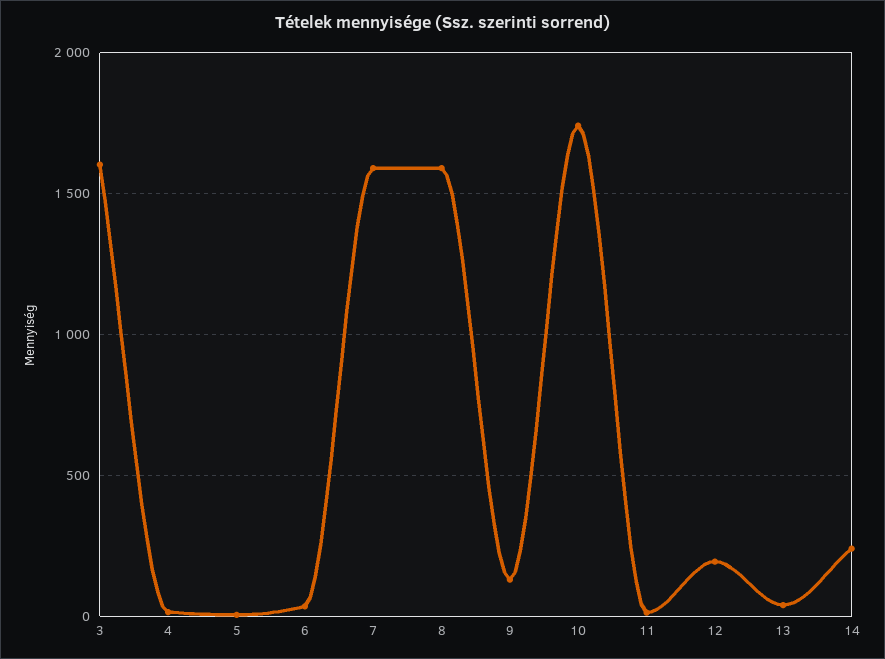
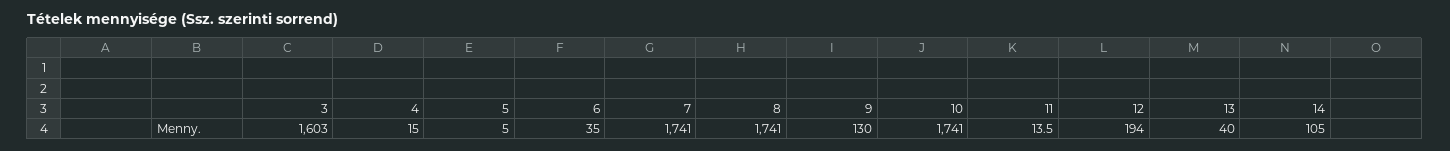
  {
    "3": 1603,
    "4": 15,
    "5": 5,
    "6": 35,
-   "7": 1600,
+   "7": 1741,
-   "8": 1600,
+   "8": 1741,
    "9": 130,
    "10": 1741,
    "11": 13.5,
    "12": 194,
    "13": 40,
-   "14": 250
+   "14": 105
  }

